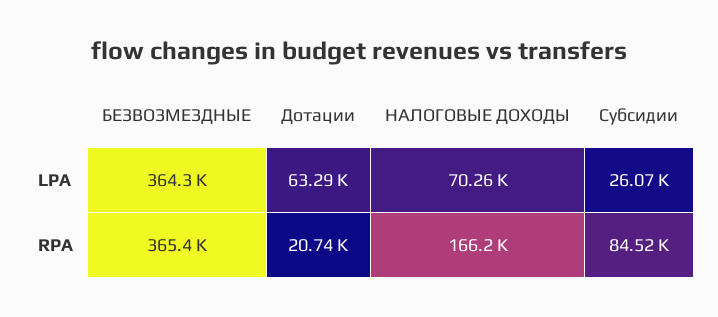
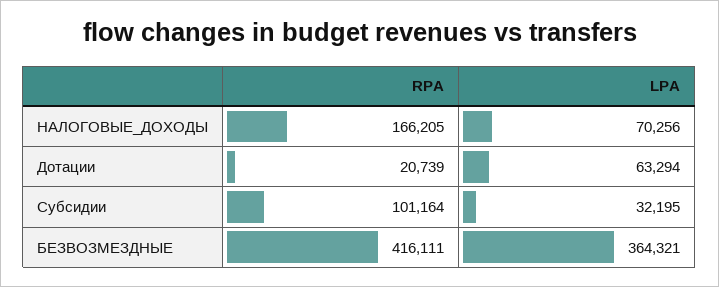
  {
    "БЕЗВОЗМЕЗДНЫЕ": {
      "LPA": 364321,
-     "RPA": 365400
+     "RPA": 416111
    },
    "Дотации": {
      "LPA": 63294,
      "RPA": 20739
    },
    "НАЛОГОВЫЕ ДОХОДЫ": {
      "LPA": 70256,
      "RPA": 166205
    },
    "Субсидии": {
-     "LPA": 26070,
+     "LPA": 32195,
-     "RPA": 84520
+     "RPA": 101164
    }
  }

